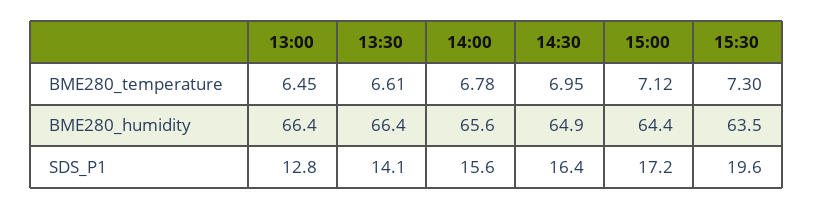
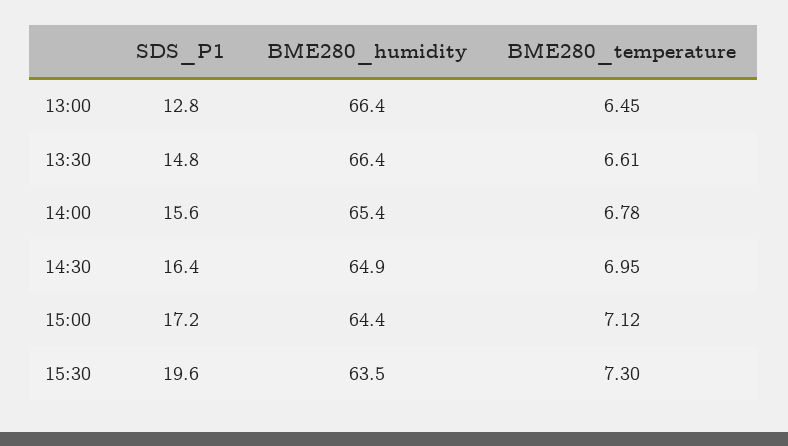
  {
    "13:00": {
      "BME280_temperature": 6.45,
      "BME280_humidity": 66.4,
      "SDS_P1": 12.8
    },
    "13:30": {
      "BME280_temperature": 6.61,
      "BME280_humidity": 66.4,
-     "SDS_P1": 14.1
+     "SDS_P1": 14.8
    },
    "14:00": {
      "BME280_temperature": 6.78,
-     "BME280_humidity": 65.6,
+     "BME280_humidity": 65.4,
      "SDS_P1": 15.6
    },
    "14:30": {
      "BME280_temperature": 6.95,
      "BME280_humidity": 64.9,
      "SDS_P1": 16.4
    },
    "15:00": {
      "BME280_temperature": 7.12,
      "BME280_humidity": 64.4,
      "SDS_P1": 17.2
    },
    "15:30": {
      "BME280_temperature": 7.3,
      "BME280_humidity": 63.5,
      "SDS_P1": 19.6
    }
  }

